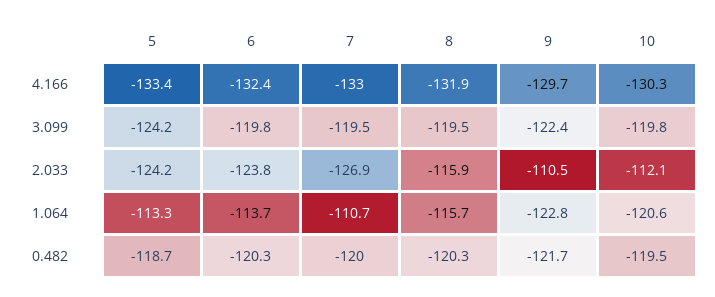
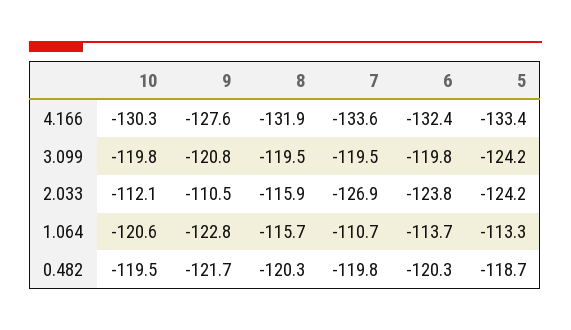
  {
    "5": {
      "4.166": -133.4,
      "3.099": -124.2,
      "2.033": -124.2,
      "1.064": -113.3,
      "0.482": -118.7
    },
    "6": {
      "4.166": -132.4,
      "3.099": -119.8,
      "2.033": -123.8,
      "1.064": -113.7,
      "0.482": -120.3
    },
    "7": {
-     "4.166": -133,
+     "4.166": -133.6,
      "3.099": -119.5,
      "2.033": -126.9,
      "1.064": -110.7,
-     "0.482": -120
+     "0.482": -119.8
    },
    "8": {
      "4.166": -131.9,
      "3.099": -119.5,
      "2.033": -115.9,
      "1.064": -115.7,
      "0.482": -120.3
    },
    "9": {
-     "4.166": -129.7,
+     "4.166": -127.6,
-     "3.099": -122.4,
+     "3.099": -120.8,
      "2.033": -110.5,
      "1.064": -122.8,
      "0.482": -121.7
    },
    "10": {
      "4.166": -130.3,
      "3.099": -119.8,
      "2.033": -112.1,
      "1.064": -120.6,
      "0.482": -119.5
    }
  }

